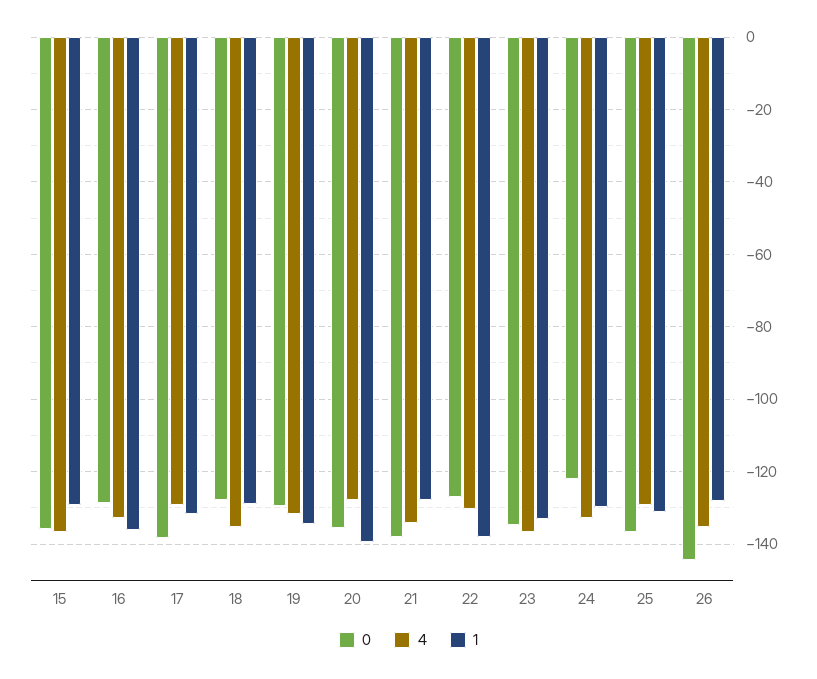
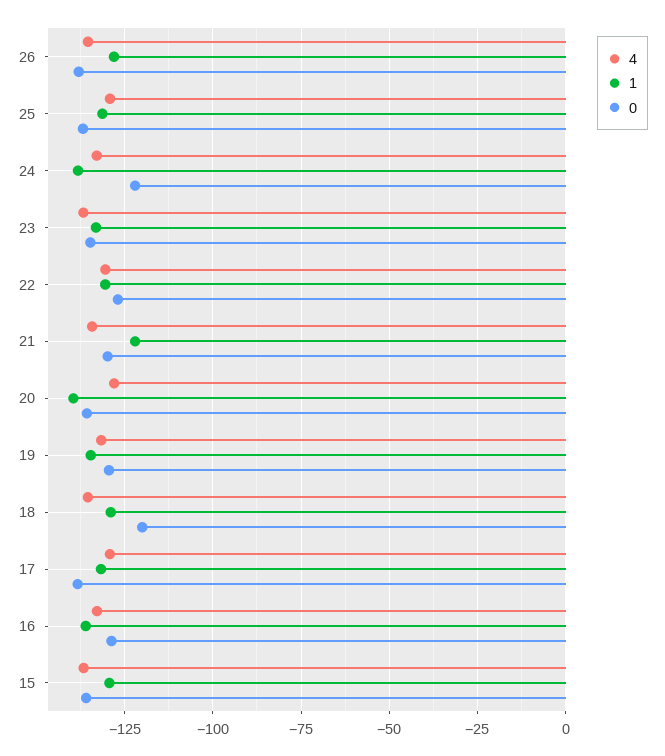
  {
    "0": {
      "15": -136,
      "16": -128,
      "17": -138,
-     "18": -128,
+     "18": -120,
      "19": -130,
      "20": -136,
-     "21": -138,
+     "21": -130,
      "22": -126,
      "23": -134,
      "24": -122,
      "25": -136,
-     "26": -144
+     "26": -137.5
    },
    "4": {
      "15": -136,
      "16": -132,
      "17": -130,
      "18": -136,
      "19": -132,
      "20": -128,
      "21": -134,
      "22": -130,
      "23": -136,
      "24": -132,
      "25": -130,
      "26": -136
    },
    "1": {
      "15": -130,
      "16": -136,
      "17": -132,
      "18": -128,
      "19": -134,
      "20": -140,
-     "21": -128,
+     "21": -122.5,
-     "22": -138,
+     "22": -130,
      "23": -134,
-     "24": -130,
+     "24": -137.5,
      "25": -132,
      "26": -128
    }
  }

